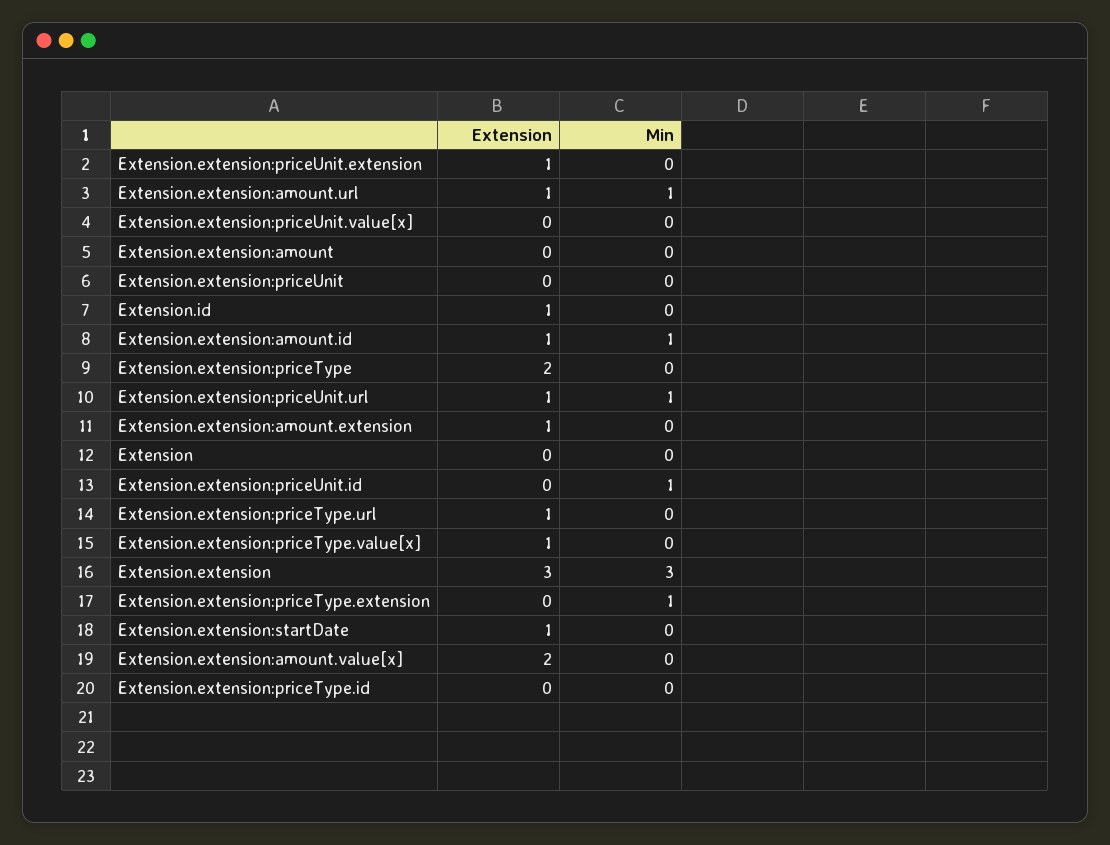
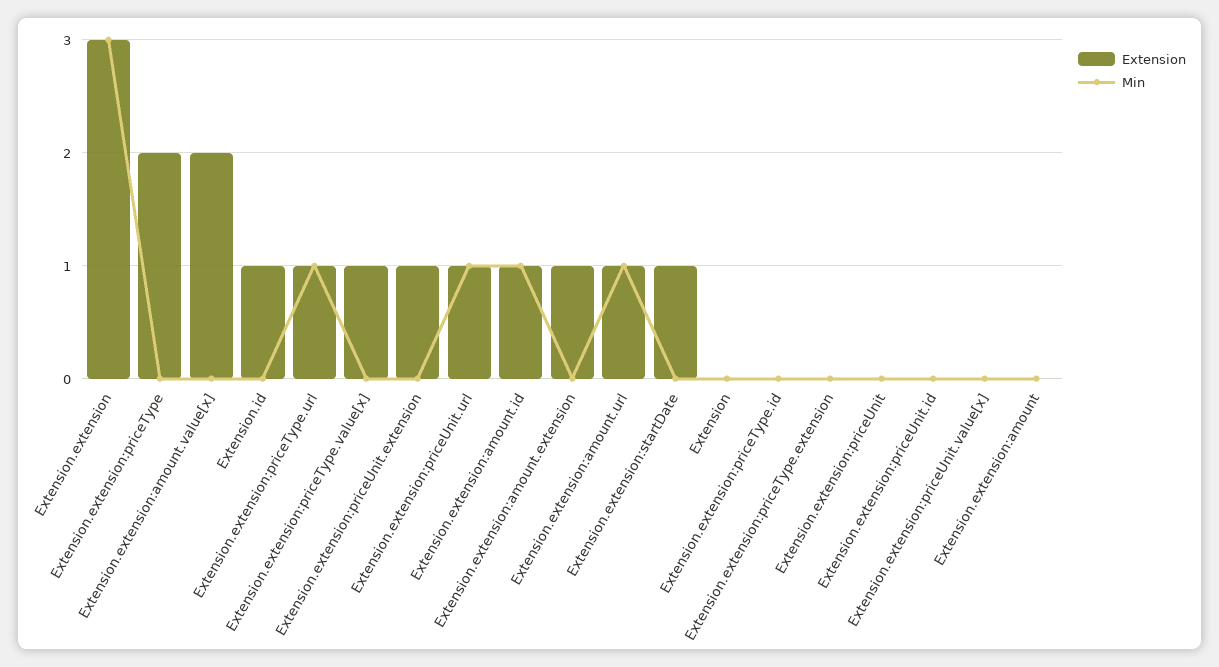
  {
    "Extension": {
      "Extension.extension:priceUnit.extension": 1,
      "Extension.extension:amount.url": 1,
      "Extension.extension:priceUnit.value[x]": 0,
      "Extension.extension:amount": 0,
      "Extension.extension:priceUnit": 0,
      "Extension.id": 1,
      "Extension.extension:amount.id": 1,
      "Extension.extension:priceType": 2,
      "Extension.extension:priceUnit.url": 1,
      "Extension.extension:amount.extension": 1,
      "Extension": 0,
      "Extension.extension:priceUnit.id": 0,
      "Extension.extension:priceType.url": 1,
      "Extension.extension:priceType.value[x]": 1,
      "Extension.extension": 3,
      "Extension.extension:priceType.extension": 0,
      "Extension.extension:startDate": 1,
      "Extension.extension:amount.value[x]": 2,
      "Extension.extension:priceType.id": 0
    },
    "Min": {
      "Extension.extension:priceUnit.extension": 0,
      "Extension.extension:amount.url": 1,
      "Extension.extension:priceUnit.value[x]": 0,
      "Extension.extension:amount": 0,
      "Extension.extension:priceUnit": 0,
      "Extension.id": 0,
      "Extension.extension:amount.id": 1,
      "Extension.extension:priceType": 0,
      "Extension.extension:priceUnit.url": 1,
      "Extension.extension:amount.extension": 0,
      "Extension": 0,
-     "Extension.extension:priceUnit.id": 1,
+     "Extension.extension:priceUnit.id": 0,
-     "Extension.extension:priceType.url": 0,
+     "Extension.extension:priceType.url": 1,
      "Extension.extension:priceType.value[x]": 0,
      "Extension.extension": 3,
-     "Extension.extension:priceType.extension": 1,
+     "Extension.extension:priceType.extension": 0,
      "Extension.extension:startDate": 0,
      "Extension.extension:amount.value[x]": 0,
      "Extension.extension:priceType.id": 0
    }
  }

